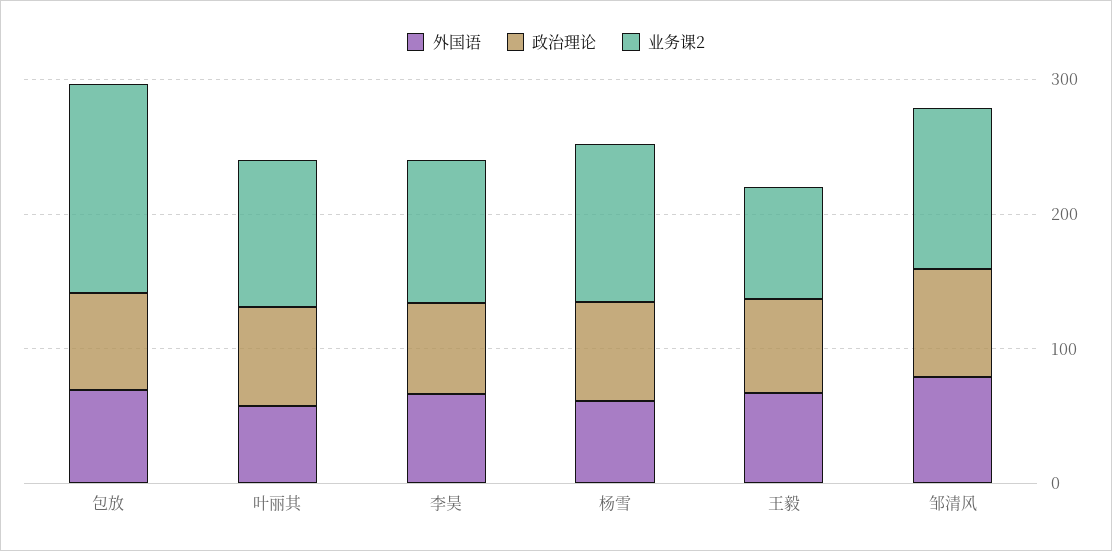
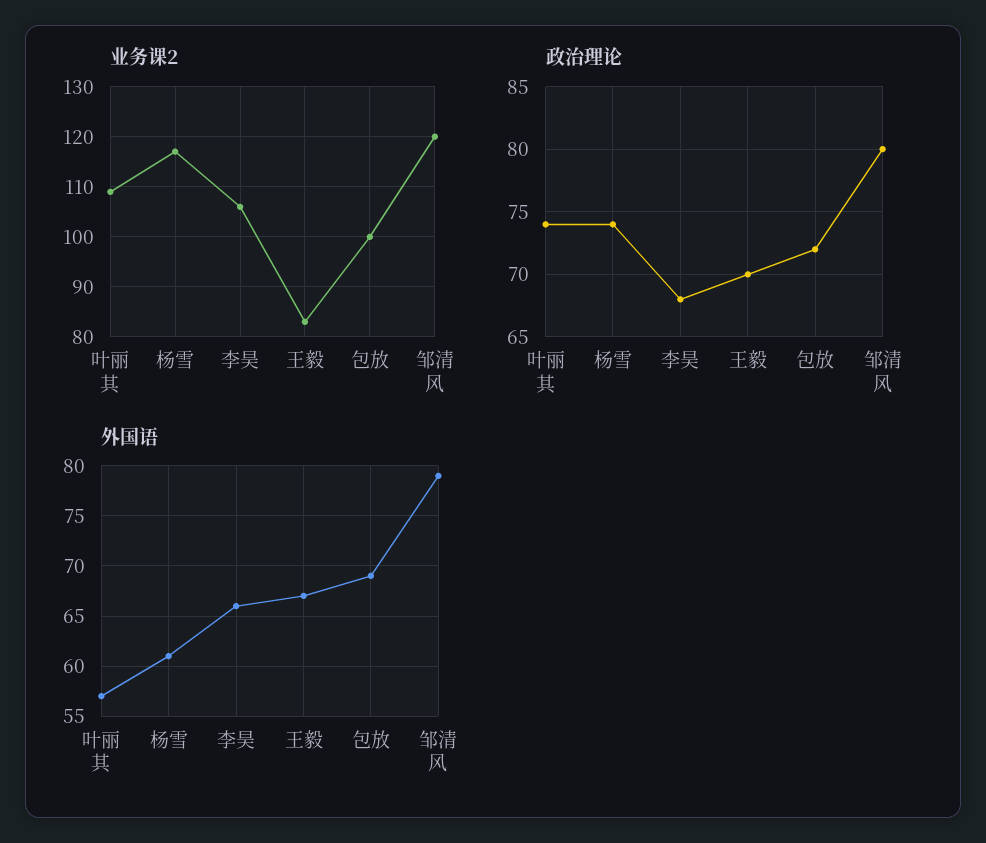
  {
    "外国语": {
      "包放": 69,
      "叶丽其": 57,
      "李昊": 66,
      "杨雪": 61,
      "王毅": 67,
      "邹清风": 79
    },
    "政治理论": {
      "包放": 72,
      "叶丽其": 74,
      "李昊": 68,
      "杨雪": 74,
      "王毅": 70,
      "邹清风": 80
    },
    "业务课2": {
-     "包放": 160,
+     "包放": 100,
      "叶丽其": 110,
      "李昊": 105,
      "杨雪": 115,
      "王毅": 85,
      "邹清风": 120
    }
  }

